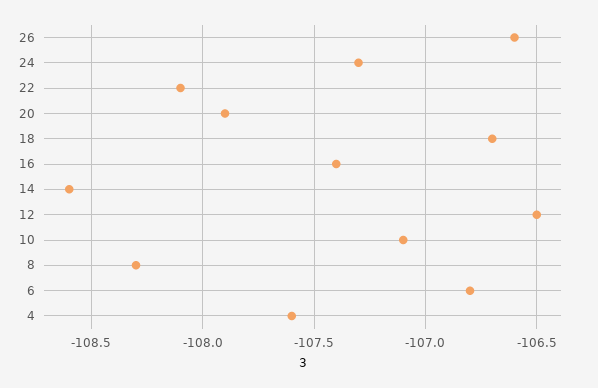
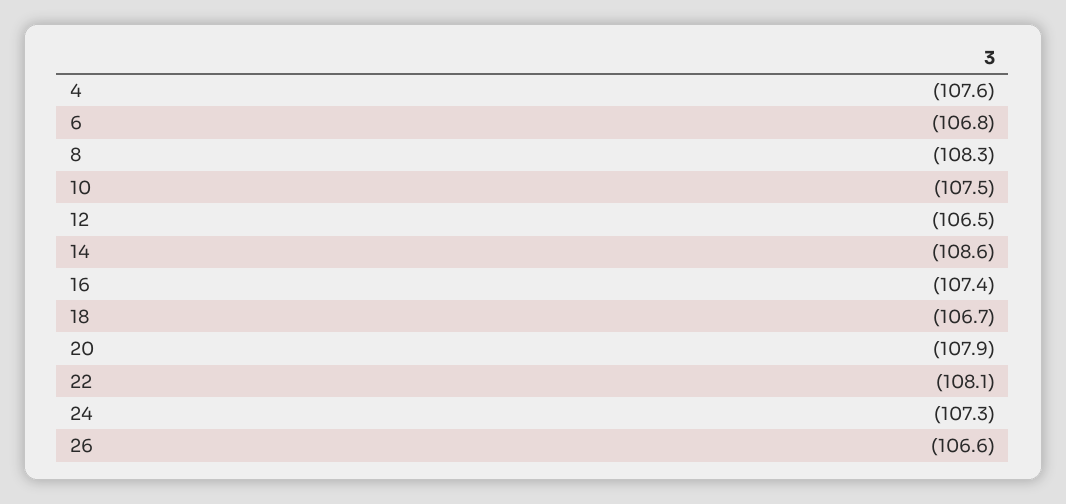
  {
    "26": -106.6,
    "24": -107.3,
    "22": -108.1,
    "20": -107.9,
    "18": -106.7,
    "16": -107.4,
    "14": -108.6,
    "12": -106.5,
-   "10": -107.1,
+   "10": -107.5,
    "8": -108.3,
    "6": -106.8,
    "4": -107.6
  }

